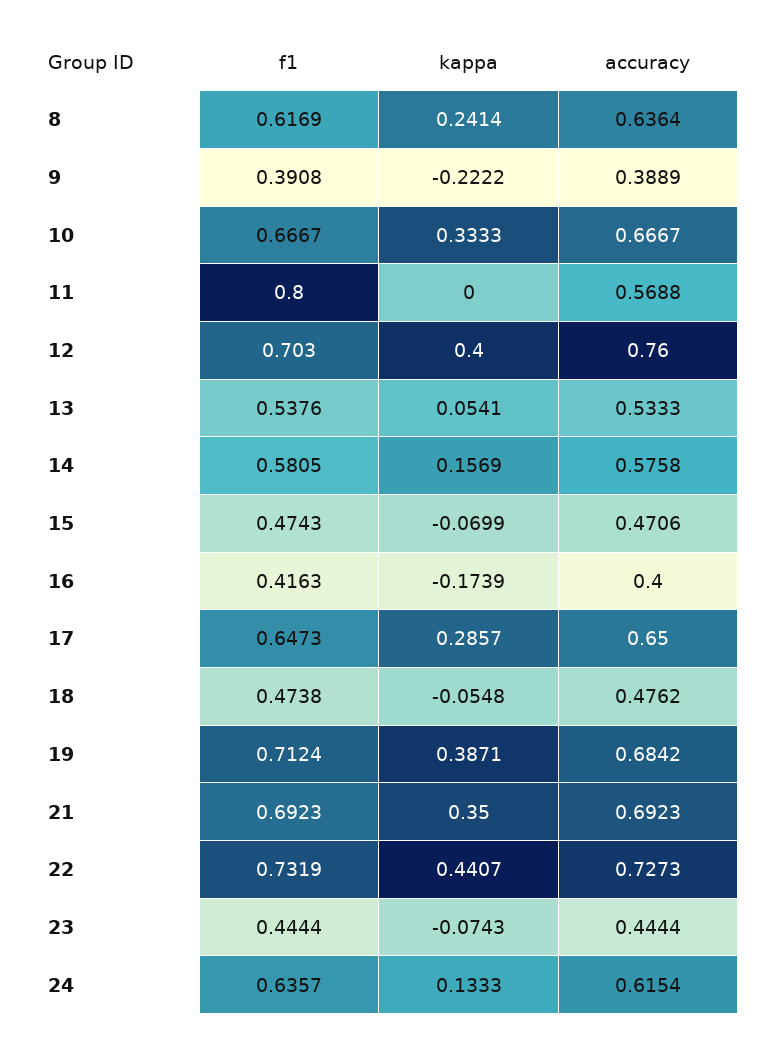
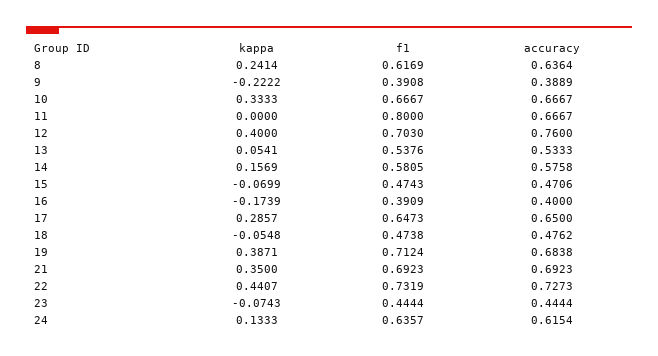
  {
    "f1": {
      "8": 0.6169,
      "9": 0.3908,
      "10": 0.6667,
      "11": 0.8,
      "12": 0.703,
      "13": 0.5376,
      "14": 0.5805,
      "15": 0.4743,
-     "16": 0.4163,
+     "16": 0.3909,
      "17": 0.6473,
      "18": 0.4738,
      "19": 0.7124,
      "21": 0.6923,
      "22": 0.7319,
      "23": 0.4444,
      "24": 0.6357
    },
    "kappa": {
      "8": 0.2414,
      "9": -0.2222,
      "10": 0.3333,
      "11": 0,
      "12": 0.4,
      "13": 0.0541,
      "14": 0.1569,
      "15": -0.0699,
      "16": -0.1739,
      "17": 0.2857,
      "18": -0.0548,
      "19": 0.3871,
      "21": 0.35,
      "22": 0.4407,
      "23": -0.0743,
      "24": 0.1333
    },
    "accuracy": {
      "8": 0.6364,
      "9": 0.3889,
      "10": 0.6667,
-     "11": 0.5688,
+     "11": 0.6667,
      "12": 0.76,
      "13": 0.5333,
      "14": 0.5758,
      "15": 0.4706,
      "16": 0.4,
      "17": 0.65,
      "18": 0.4762,
-     "19": 0.6842,
+     "19": 0.6838,
      "21": 0.6923,
      "22": 0.7273,
      "23": 0.4444,
      "24": 0.6154
    }
  }

